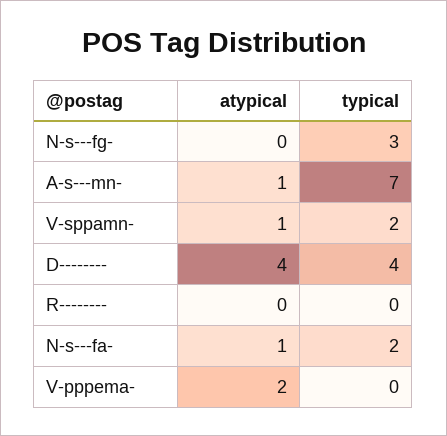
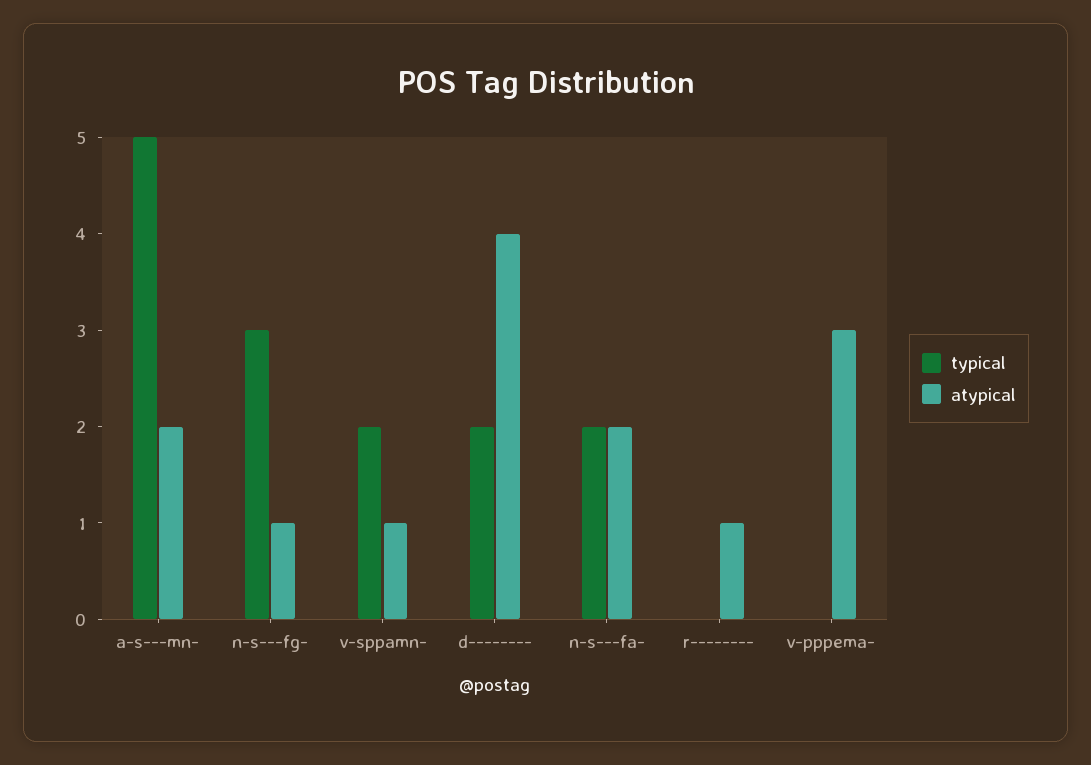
  {
    "atypical": {
-     "N-s---fg-": 0,
+     "N-s---fg-": 1,
-     "A-s---mn-": 1,
+     "A-s---mn-": 2,
      "V-sppamn-": 1,
      "D--------": 4,
-     "R--------": 0,
+     "R--------": 1,
-     "N-s---fa-": 1,
+     "N-s---fa-": 2,
-     "V-pppema-": 2
+     "V-pppema-": 3
    },
    "typical": {
      "N-s---fg-": 3,
-     "A-s---mn-": 7,
+     "A-s---mn-": 5,
      "V-sppamn-": 2,
-     "D--------": 4,
+     "D--------": 2,
      "R--------": 0,
      "N-s---fa-": 2,
      "V-pppema-": 0
    }
  }

